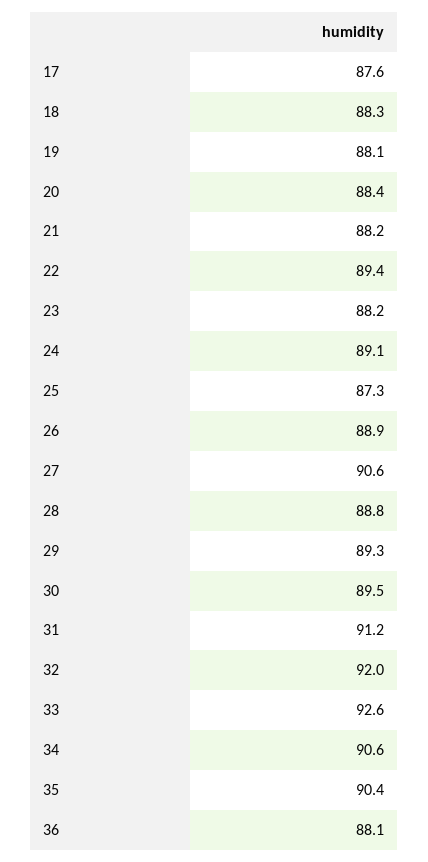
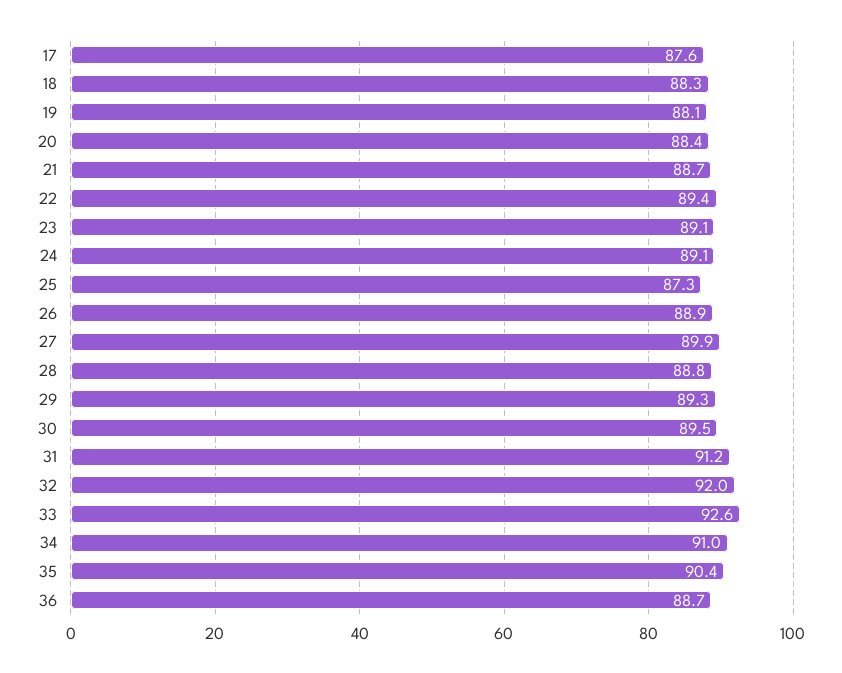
  {
    "17": 87.6,
    "18": 88.3,
    "19": 88.1,
    "20": 88.4,
-   "21": 88.2,
+   "21": 88.7,
    "22": 89.4,
-   "23": 88.2,
+   "23": 89.1,
    "24": 89.1,
    "25": 87.3,
    "26": 88.9,
-   "27": 90.6,
+   "27": 89.9,
    "28": 88.8,
    "29": 89.3,
    "30": 89.5,
    "31": 91.2,
    "32": 92,
    "33": 92.6,
-   "34": 90.6,
+   "34": 91,
    "35": 90.4,
-   "36": 88.1
+   "36": 88.7
  }

